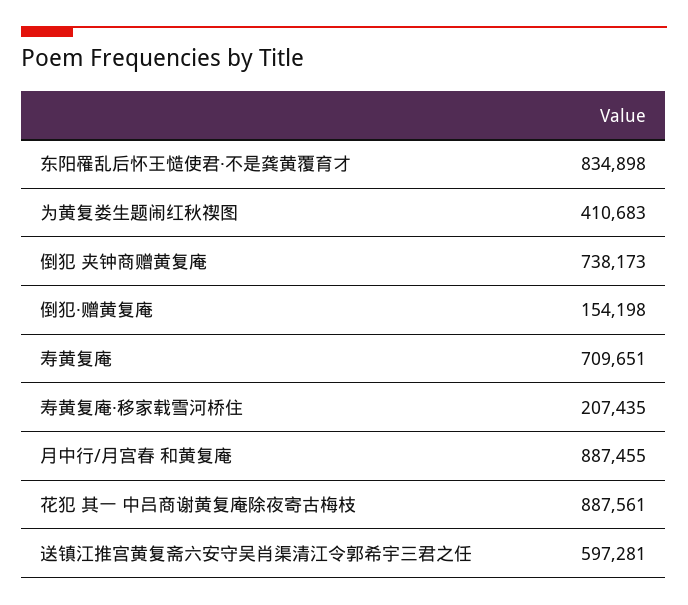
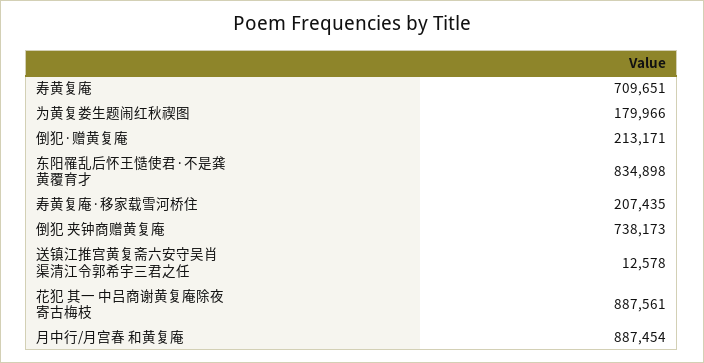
  {
    "东阳罹乱后怀王慥使君·不是龚黄覆育才": 834898,
-   "为黄复娄生题闹红秋禊图": 410683,
+   "为黄复娄生题闹红秋禊图": 179966,
    "倒犯 夹钟商赠黄复庵": 738173,
-   "倒犯·赠黄复庵": 154198,
+   "倒犯·赠黄复庵": 213171,
    "寿黄复庵": 709651,
    "寿黄复庵·移家载雪河桥住": 207435,
-   "月中行/月宫春 和黄复庵": 887455,
+   "月中行/月宫春 和黄复庵": 887454,
    "花犯 其一 中吕商谢黄复庵除夜寄古梅枝": 887561,
-   "送镇江推宫黄复斋六安守吴肖渠清江令郭希宇三君之任": 597281
+   "送镇江推宫黄复斋六安守吴肖渠清江令郭希宇三君之任": 12578
  }

